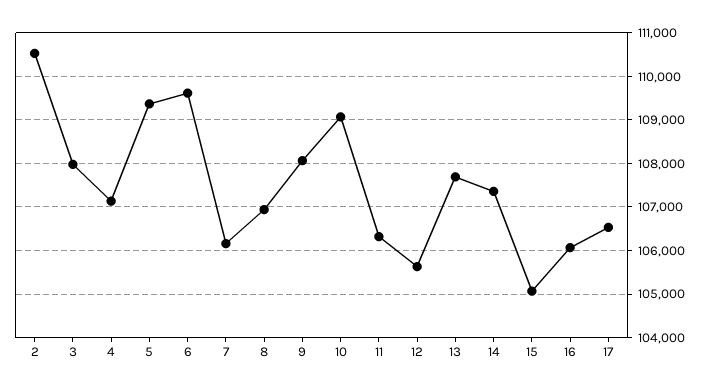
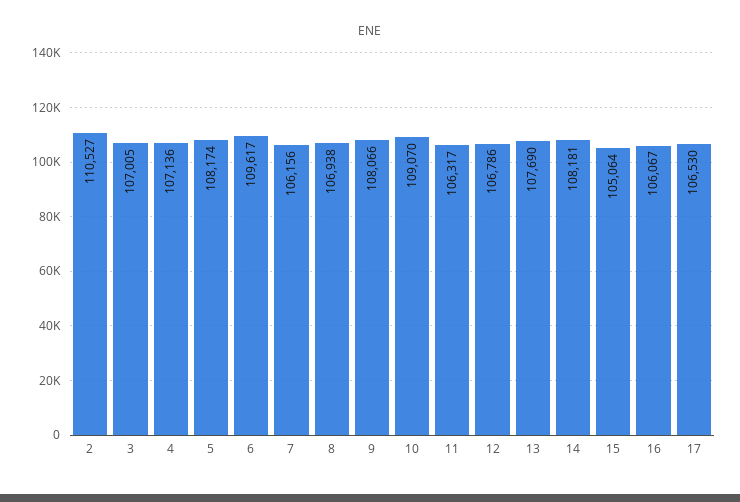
  {
    "2": 110527,
-   "3": 108000,
+   "3": 107005,
    "4": 107136,
-   "5": 109400,
+   "5": 108174,
    "6": 109617,
    "7": 106156,
    "8": 106938,
    "9": 108066,
    "10": 109070,
    "11": 106317,
-   "12": 105600,
+   "12": 106786,
    "13": 107690,
-   "14": 107400,
+   "14": 108181,
    "15": 105064,
    "16": 106067,
    "17": 106530
  }

